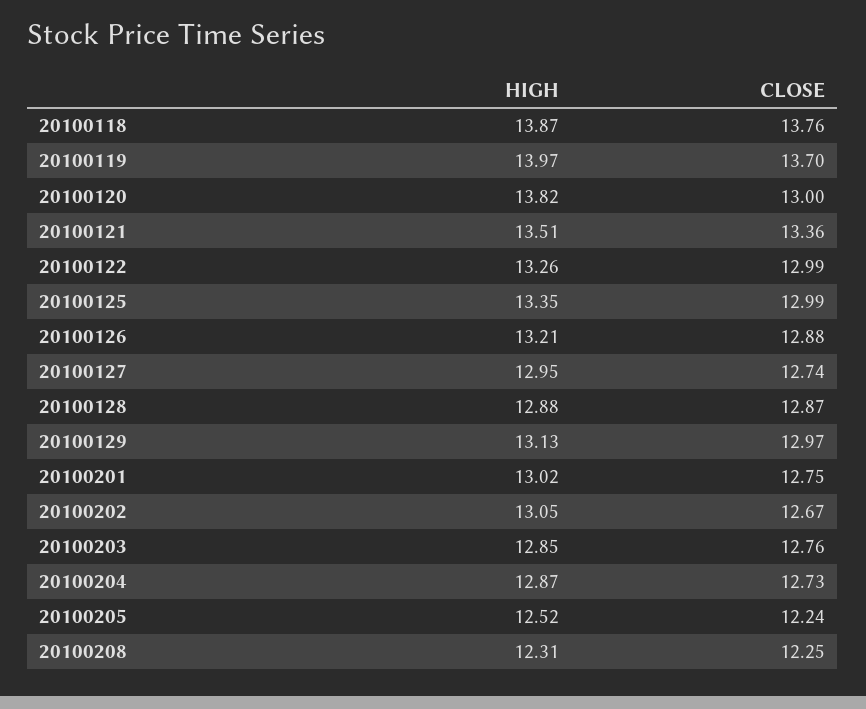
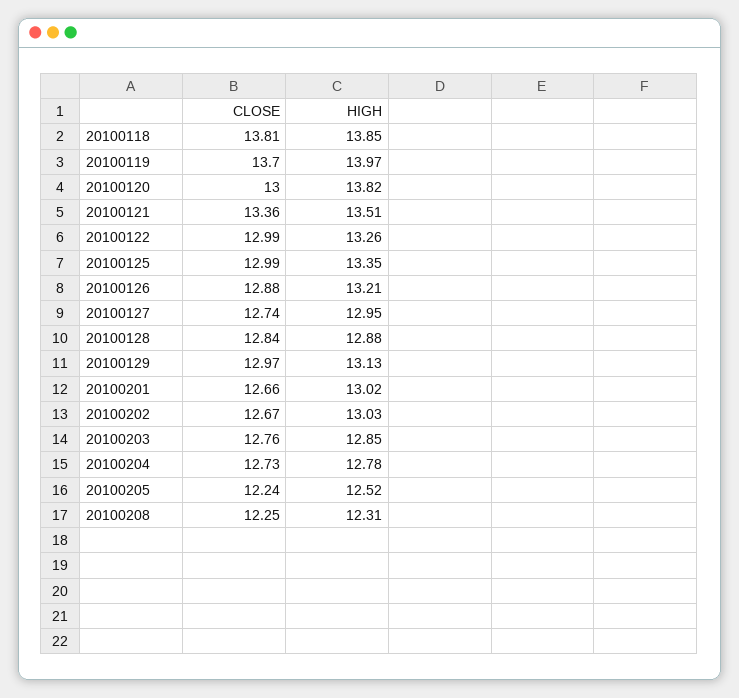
  {
    "HIGH": {
-     "20100118": 13.87,
+     "20100118": 13.85,
      "20100119": 13.97,
      "20100120": 13.82,
      "20100121": 13.51,
      "20100122": 13.26,
      "20100125": 13.35,
      "20100126": 13.21,
      "20100127": 12.95,
      "20100128": 12.88,
      "20100129": 13.13,
      "20100201": 13.02,
-     "20100202": 13.05,
+     "20100202": 13.03,
      "20100203": 12.85,
-     "20100204": 12.87,
+     "20100204": 12.78,
      "20100205": 12.52,
      "20100208": 12.31
    },
    "CLOSE": {
-     "20100118": 13.76,
+     "20100118": 13.81,
      "20100119": 13.7,
      "20100120": 13,
      "20100121": 13.36,
      "20100122": 12.99,
      "20100125": 12.99,
      "20100126": 12.88,
      "20100127": 12.74,
-     "20100128": 12.87,
+     "20100128": 12.84,
      "20100129": 12.97,
-     "20100201": 12.75,
+     "20100201": 12.66,
      "20100202": 12.67,
      "20100203": 12.76,
      "20100204": 12.73,
      "20100205": 12.24,
      "20100208": 12.25
    }
  }

